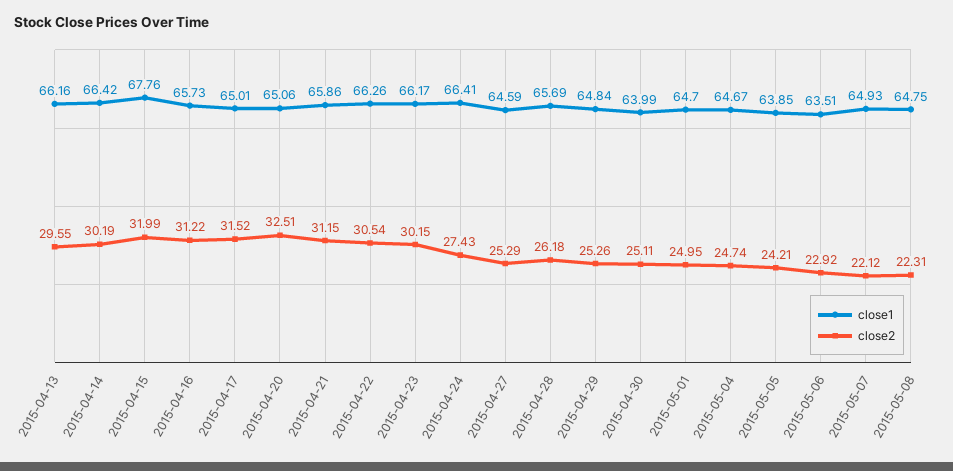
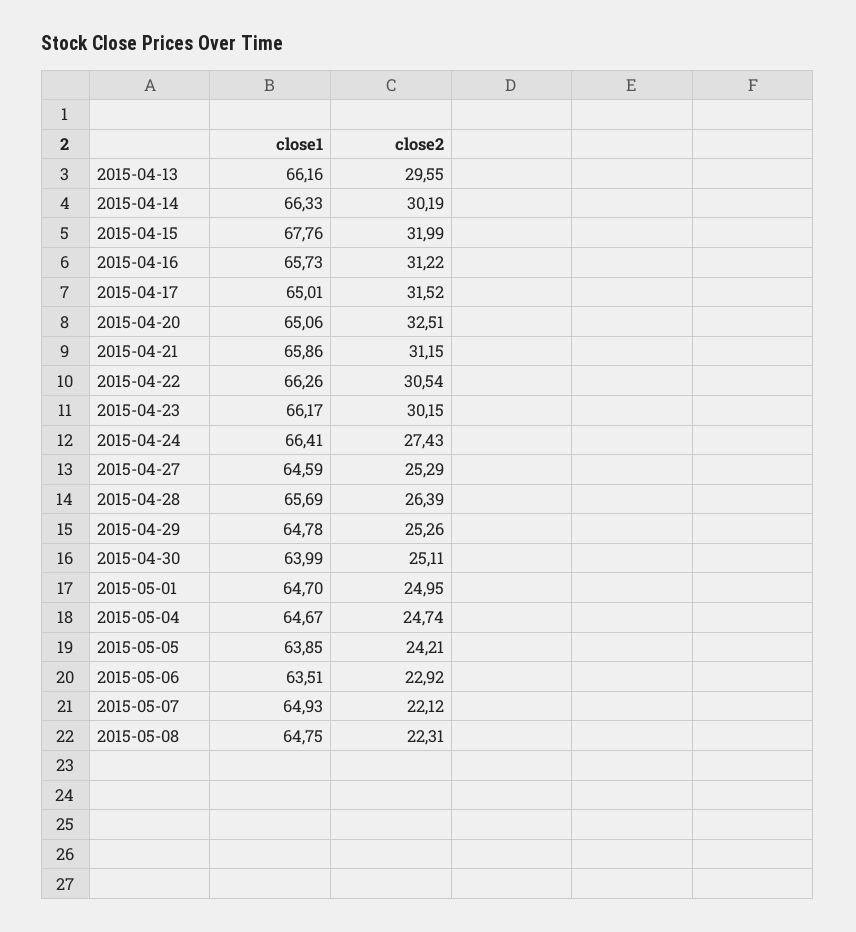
  {
    "close1": {
      "2015-04-13": 66.16,
-     "2015-04-14": 66.42,
+     "2015-04-14": 66.33,
      "2015-04-15": 67.76,
      "2015-04-16": 65.73,
      "2015-04-17": 65.01,
      "2015-04-20": 65.06,
      "2015-04-21": 65.86,
      "2015-04-22": 66.26,
      "2015-04-23": 66.17,
      "2015-04-24": 66.41,
      "2015-04-27": 64.59,
      "2015-04-28": 65.69,
-     "2015-04-29": 64.84,
+     "2015-04-29": 64.78,
      "2015-04-30": 63.99,
      "2015-05-01": 64.7,
      "2015-05-04": 64.67,
      "2015-05-05": 63.85,
      "2015-05-06": 63.51,
      "2015-05-07": 64.93,
      "2015-05-08": 64.75
    },
    "close2": {
      "2015-04-13": 29.55,
      "2015-04-14": 30.19,
      "2015-04-15": 31.99,
      "2015-04-16": 31.22,
      "2015-04-17": 31.52,
      "2015-04-20": 32.51,
      "2015-04-21": 31.15,
      "2015-04-22": 30.54,
      "2015-04-23": 30.15,
      "2015-04-24": 27.43,
      "2015-04-27": 25.29,
-     "2015-04-28": 26.18,
+     "2015-04-28": 26.39,
      "2015-04-29": 25.26,
      "2015-04-30": 25.11,
      "2015-05-01": 24.95,
      "2015-05-04": 24.74,
      "2015-05-05": 24.21,
      "2015-05-06": 22.92,
      "2015-05-07": 22.12,
      "2015-05-08": 22.31
    }
  }

